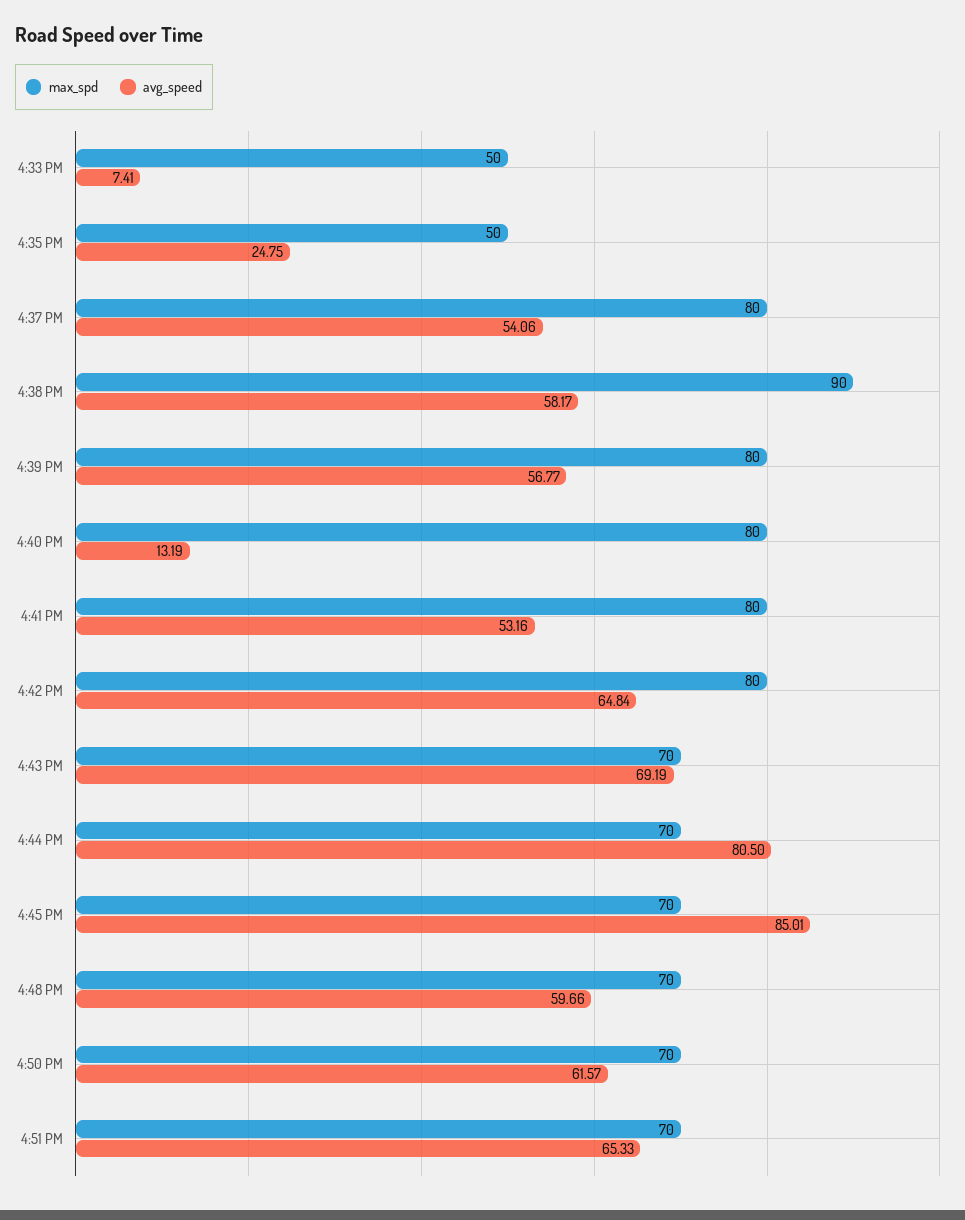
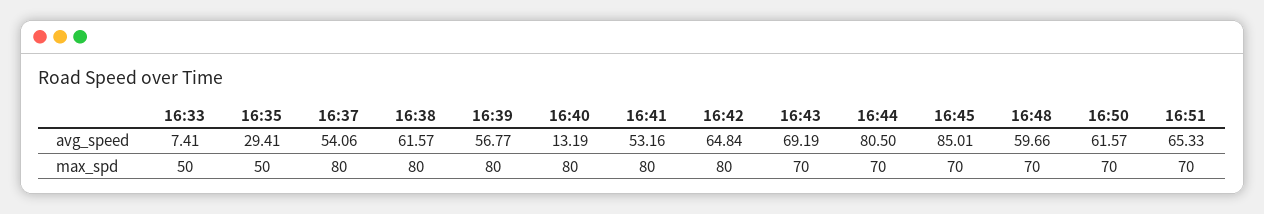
  {
    "max_spd": {
      "4:33 PM": 50,
      "4:35 PM": 50,
      "4:37 PM": 80,
-     "4:38 PM": 90,
+     "4:38 PM": 80,
      "4:39 PM": 80,
      "4:40 PM": 80,
      "4:41 PM": 80,
      "4:42 PM": 80,
      "4:43 PM": 70,
      "4:44 PM": 70,
      "4:45 PM": 70,
      "4:48 PM": 70,
      "4:50 PM": 70,
      "4:51 PM": 70
    },
    "avg_speed": {
      "4:33 PM": 7.41,
-     "4:35 PM": 24.75,
+     "4:35 PM": 29.41,
      "4:37 PM": 54.06,
-     "4:38 PM": 58.17,
+     "4:38 PM": 61.57,
      "4:39 PM": 56.77,
      "4:40 PM": 13.19,
      "4:41 PM": 53.16,
      "4:42 PM": 64.84,
      "4:43 PM": 69.19,
      "4:44 PM": 80.5,
      "4:45 PM": 85.01,
      "4:48 PM": 59.66,
      "4:50 PM": 61.57,
      "4:51 PM": 65.33
    }
  }

